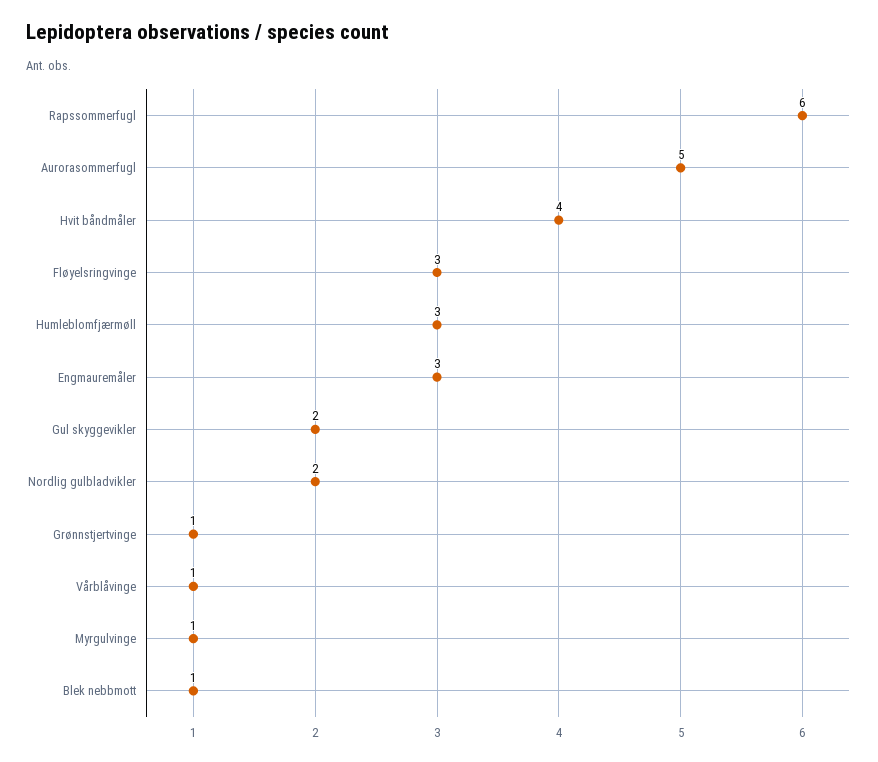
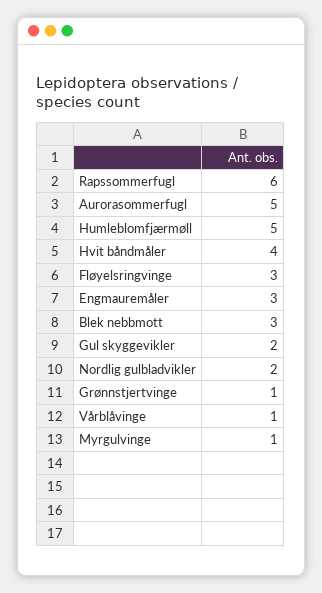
  {
    "Rapssommerfugl": 6,
    "Aurorasommerfugl": 5,
    "Hvit båndmåler": 4,
    "Fløyelsringvinge": 3,
-   "Humleblomfjærmøll": 3,
+   "Humleblomfjærmøll": 5,
    "Engmauremåler": 3,
    "Gul skyggevikler": 2,
    "Nordlig gulbladvikler": 2,
    "Grønnstjertvinge": 1,
    "Vårblåvinge": 1,
    "Myrgulvinge": 1,
-   "Blek nebbmott": 1
+   "Blek nebbmott": 3
  }

